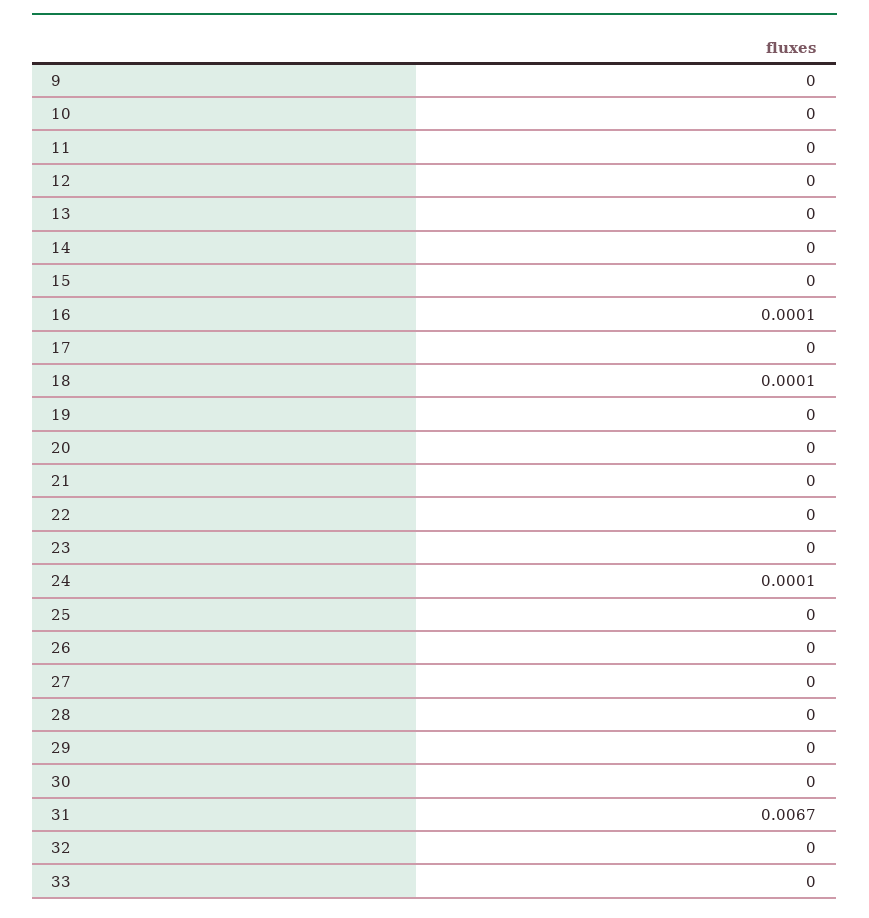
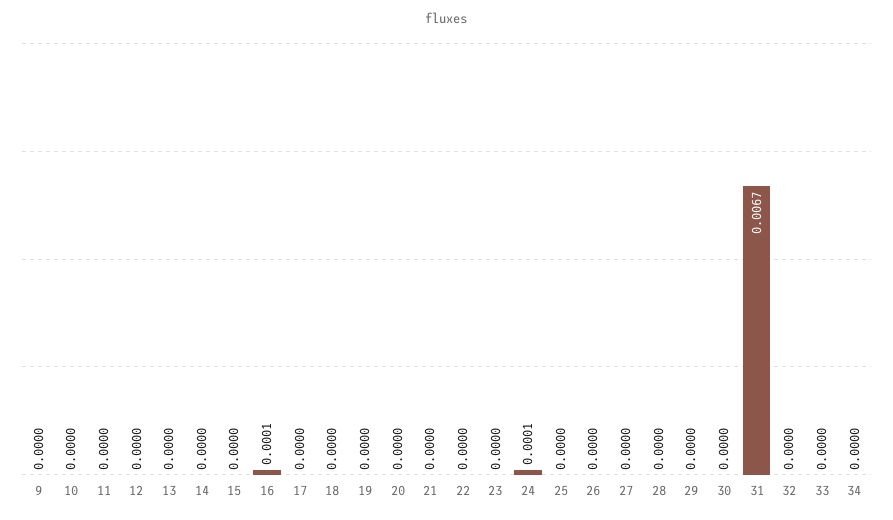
  {
    "9": 0,
    "10": 0,
    "11": 0,
    "12": 0,
    "13": 0,
    "14": 0,
    "15": 0,
    "16": 0.0001,
    "17": 0,
-   "18": 0.0001,
+   "18": 0,
    "19": 0,
    "20": 0,
    "21": 0,
    "22": 0,
    "23": 0,
    "24": 0.0001,
    "25": 0,
    "26": 0,
    "27": 0,
    "28": 0,
    "29": 0,
    "30": 0,
    "31": 0.0067,
    "32": 0,
-   "33": 0
+   "33": 0,
+   "34": 0
  }

